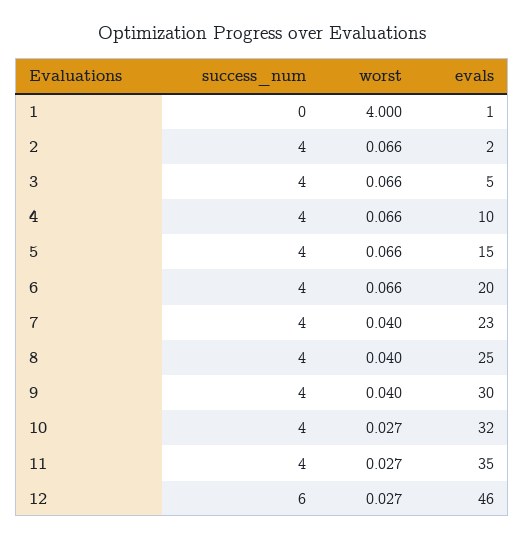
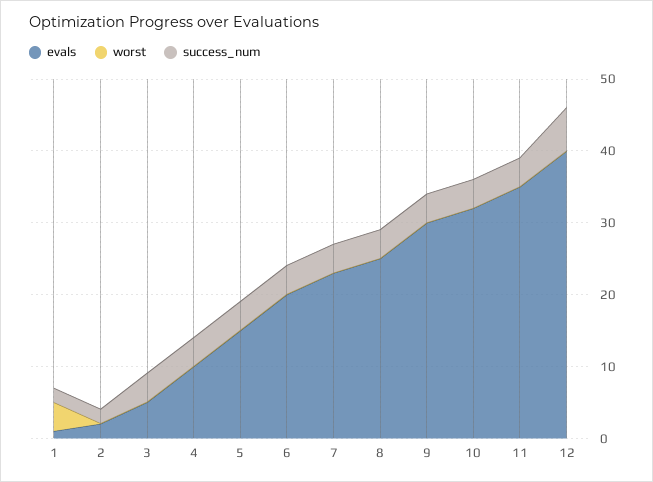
  {
    "success_num": {
-     "1": 0,
+     "1": 2,
-     "2": 4,
+     "2": 2,
      "3": 4,
      "4": 4,
      "5": 4,
      "6": 4,
      "7": 4,
      "8": 4,
      "9": 4,
      "10": 4,
      "11": 4,
      "12": 6
    },
    "worst": {
      "1": 4,
      "2": 0.066,
      "3": 0.066,
      "4": 0.066,
      "5": 0.066,
      "6": 0.066,
      "7": 0.04,
      "8": 0.04,
      "9": 0.04,
      "10": 0.027,
      "11": 0.027,
      "12": 0.027
    },
    "evals": {
      "1": 1,
      "2": 2,
      "3": 5,
      "4": 10,
      "5": 15,
      "6": 20,
      "7": 23,
      "8": 25,
      "9": 30,
      "10": 32,
      "11": 35,
-     "12": 46
+     "12": 40
    }
  }

